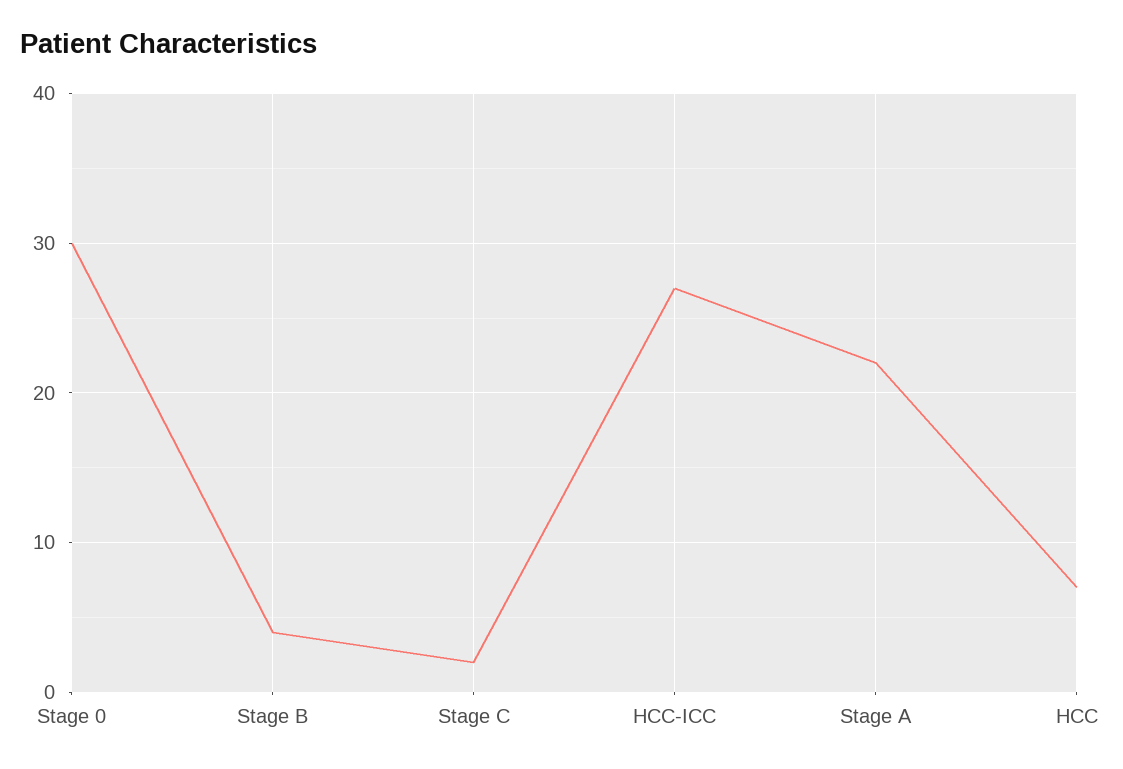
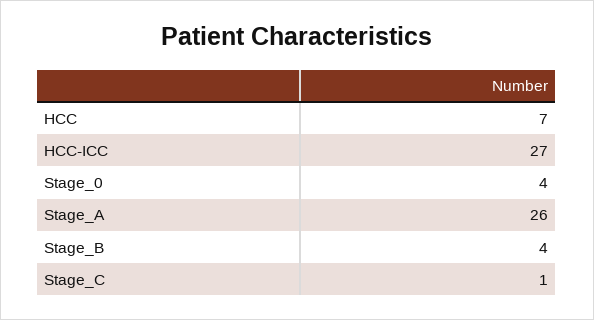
  {
-   "Stage 0": 30,
+   "Stage 0": 4,
    "Stage B": 4,
-   "Stage C": 2,
+   "Stage C": 1,
    "HCC-ICC": 27,
-   "Stage A": 22,
+   "Stage A": 26,
    "HCC": 7
  }

